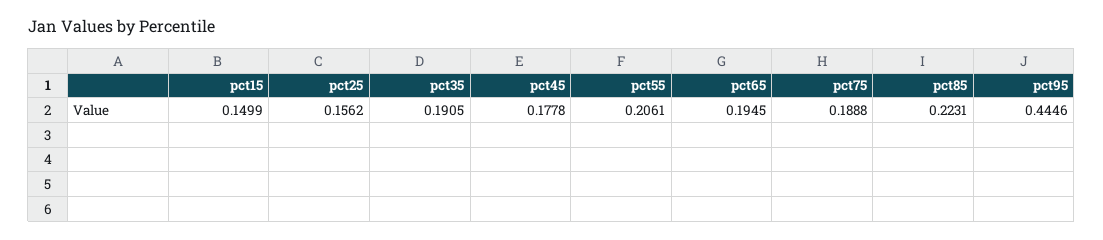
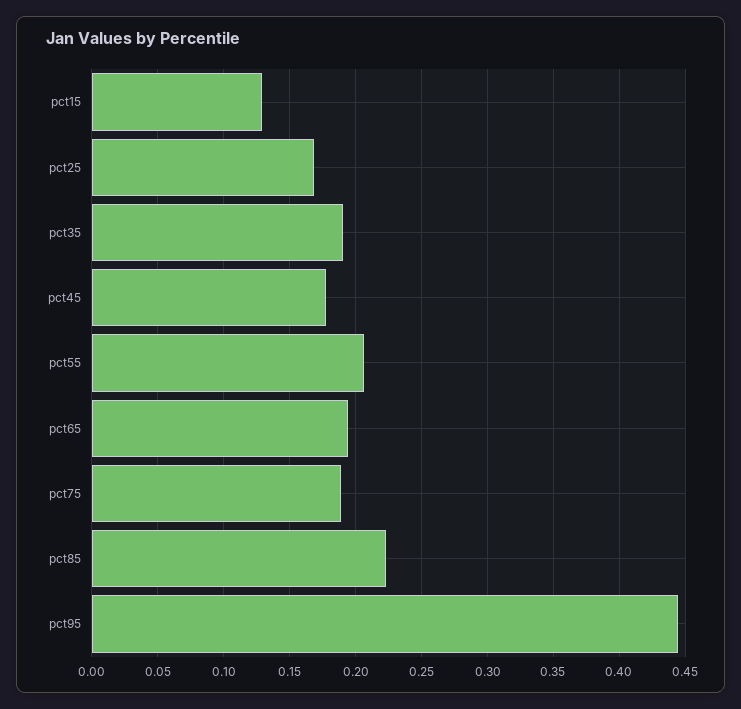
  {
-   "pct15": 0.1499,
+   "pct15": 0.13,
-   "pct25": 0.1562,
+   "pct25": 0.17,
    "pct35": 0.1905,
    "pct45": 0.1778,
    "pct55": 0.2061,
    "pct65": 0.1945,
    "pct75": 0.1888,
    "pct85": 0.2231,
    "pct95": 0.4446
  }

